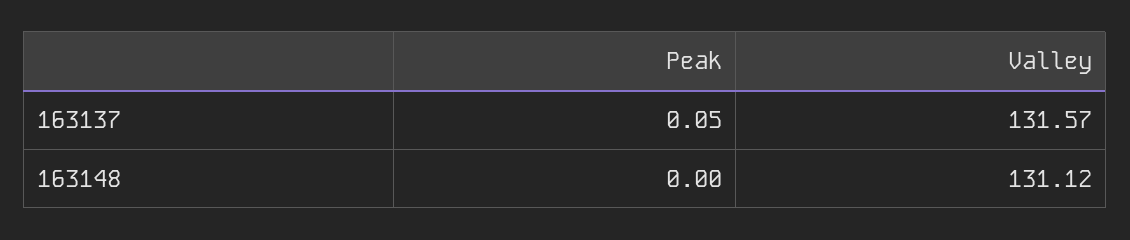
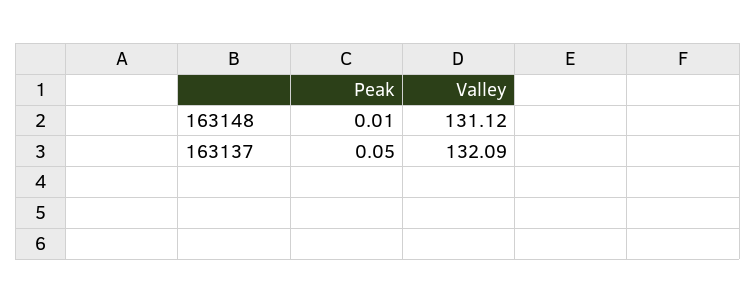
  {
    "Peak": {
      "163137": 0.05,
-     "163148": 0
+     "163148": 0.01
    },
    "Valley": {
-     "163137": 131.57,
+     "163137": 132.09,
      "163148": 131.12
    }
  }

